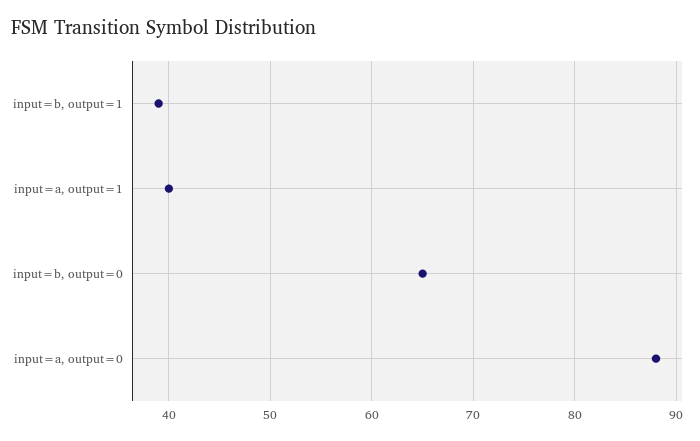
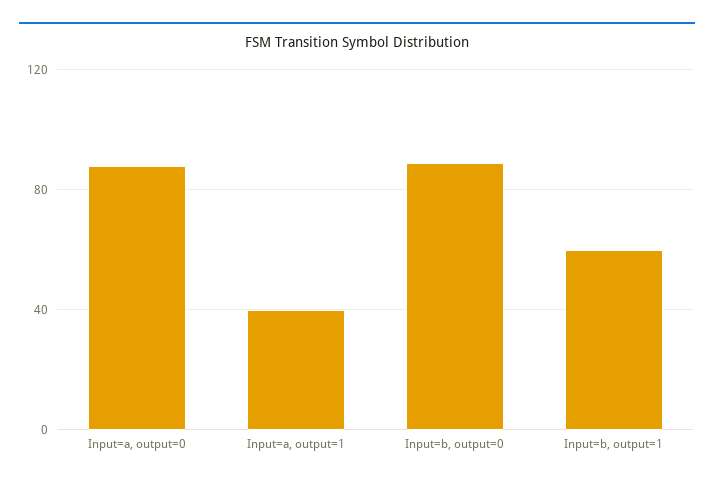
  {
-   "input=b, output=1": 39,
+   "input=b, output=1": 60,
    "input=a, output=1": 40,
-   "input=b, output=0": 65,
+   "input=b, output=0": 90,
    "input=a, output=0": 88
  }

